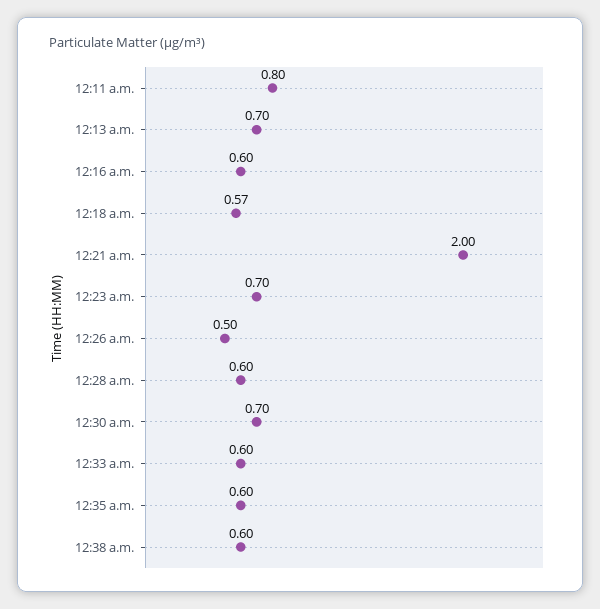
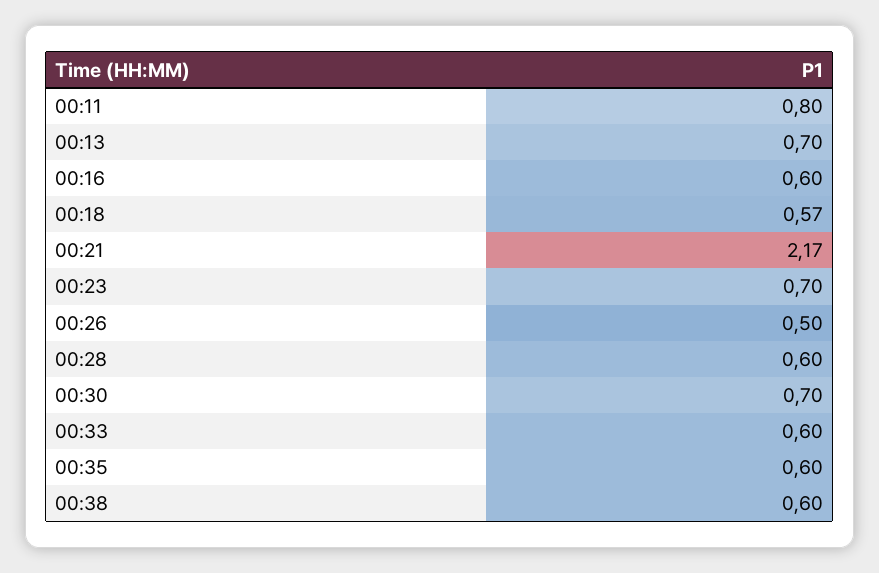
  {
    "12:11 a.m.": 0.8,
    "12:13 a.m.": 0.7,
    "12:16 a.m.": 0.6,
    "12:18 a.m.": 0.57,
-   "12:21 a.m.": 2,
+   "12:21 a.m.": 2.17,
    "12:23 a.m.": 0.7,
    "12:26 a.m.": 0.5,
    "12:28 a.m.": 0.6,
    "12:30 a.m.": 0.7,
    "12:33 a.m.": 0.6,
    "12:35 a.m.": 0.6,
    "12:38 a.m.": 0.6
  }

